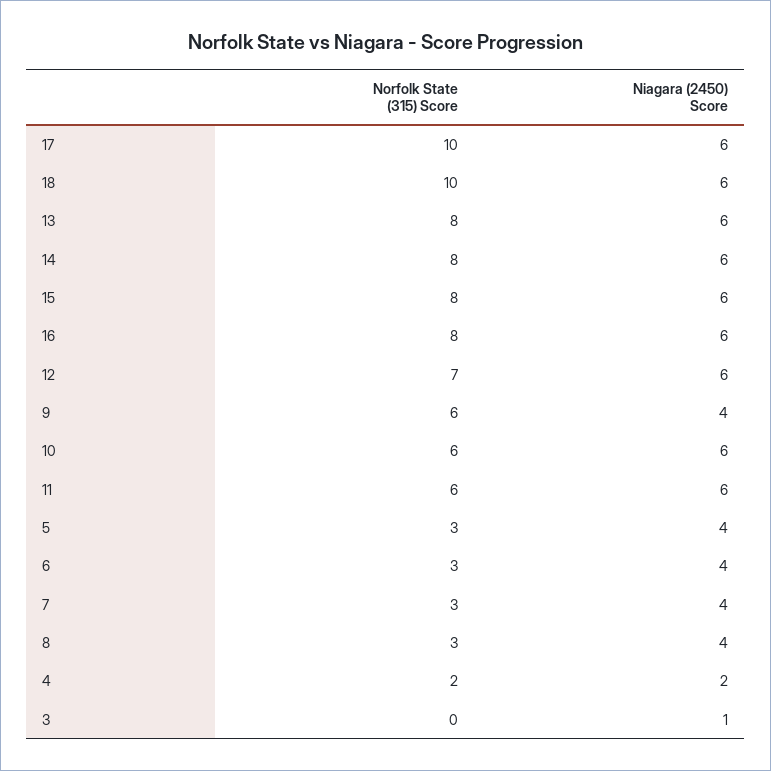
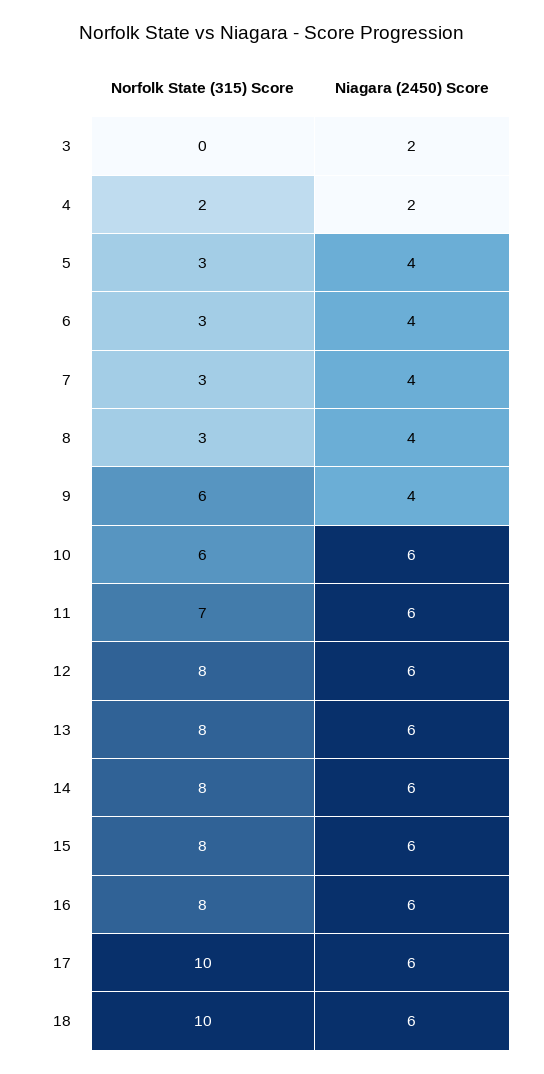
  {
    "Norfolk State (315) Score": {
      "17": 10,
      "18": 10,
      "13": 8,
      "14": 8,
      "15": 8,
      "16": 8,
-     "12": 7,
+     "12": 8,
      "9": 6,
      "10": 6,
-     "11": 6,
+     "11": 7,
      "5": 3,
      "6": 3,
      "7": 3,
      "8": 3,
      "4": 2,
      "3": 0
    },
    "Niagara (2450) Score": {
      "17": 6,
      "18": 6,
      "13": 6,
      "14": 6,
      "15": 6,
      "16": 6,
      "12": 6,
      "9": 4,
      "10": 6,
      "11": 6,
      "5": 4,
      "6": 4,
      "7": 4,
      "8": 4,
      "4": 2,
-     "3": 1
+     "3": 2
    }
  }

